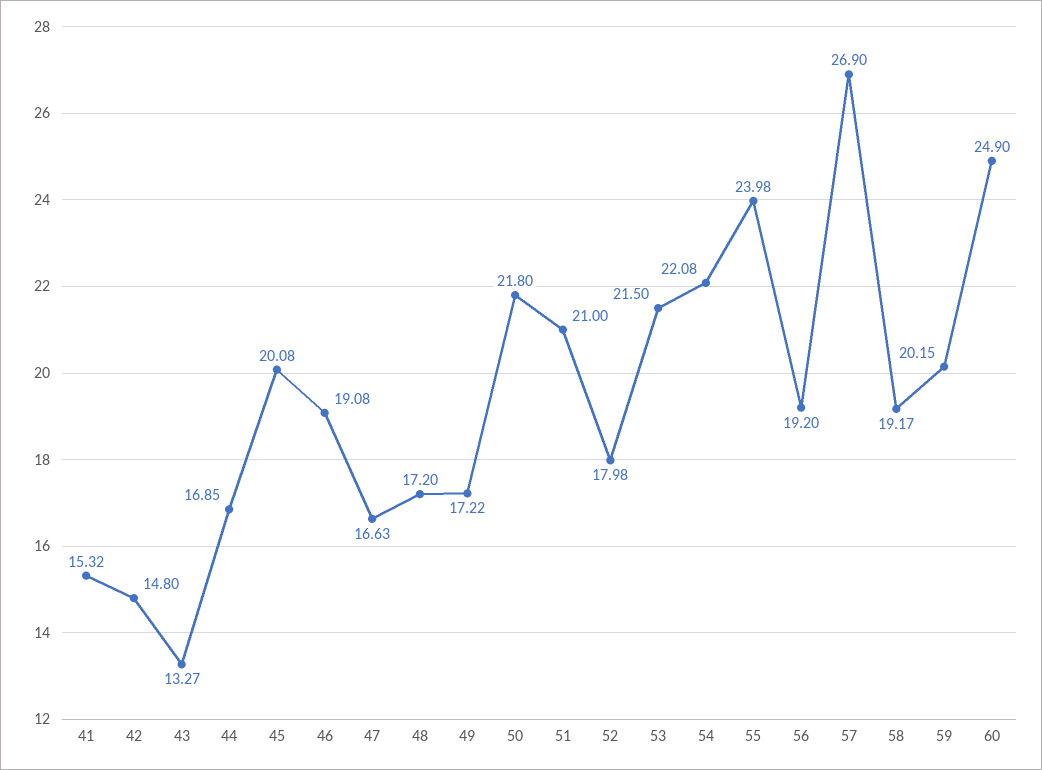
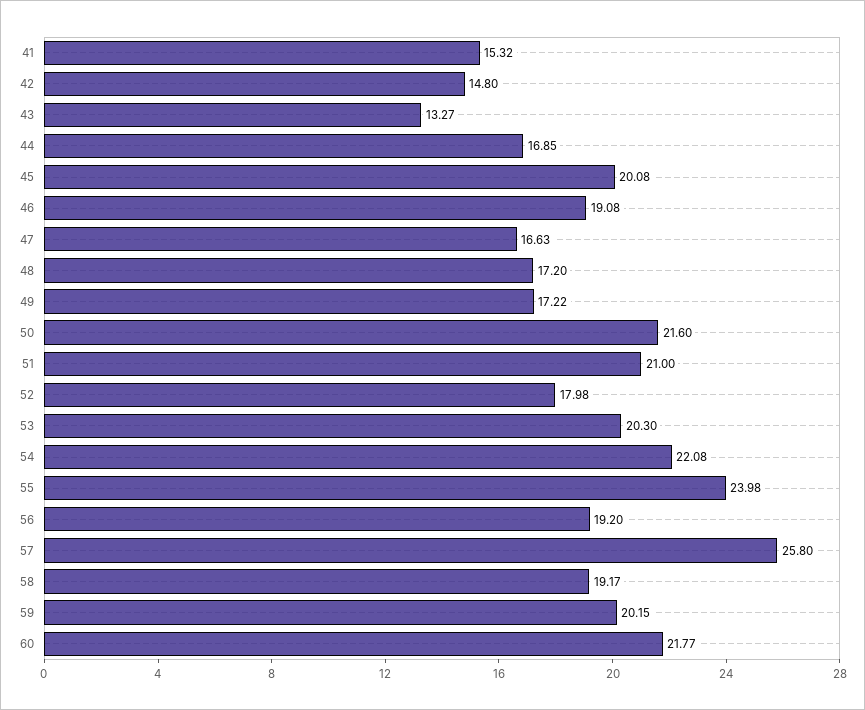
  {
    "41": 15.32,
    "42": 14.8,
    "43": 13.27,
    "44": 16.85,
    "45": 20.08,
    "46": 19.08,
    "47": 16.63,
    "48": 17.2,
    "49": 17.22,
-   "50": 21.8,
+   "50": 21.6,
    "51": 21,
    "52": 17.98,
-   "53": 21.5,
+   "53": 20.3,
    "54": 22.08,
    "55": 23.98,
    "56": 19.2,
-   "57": 26.9,
+   "57": 25.8,
    "58": 19.17,
    "59": 20.15,
-   "60": 24.9
+   "60": 21.77
  }

